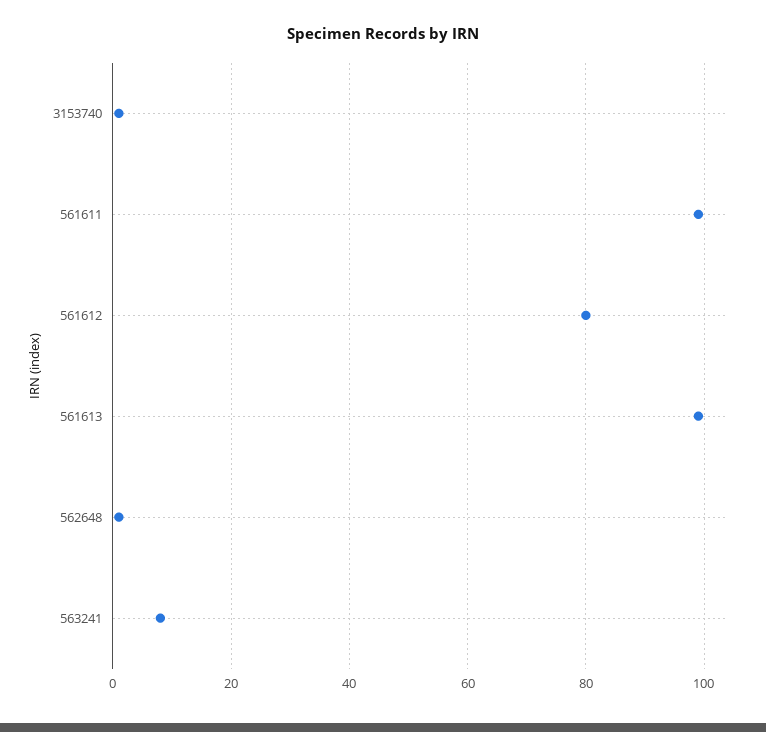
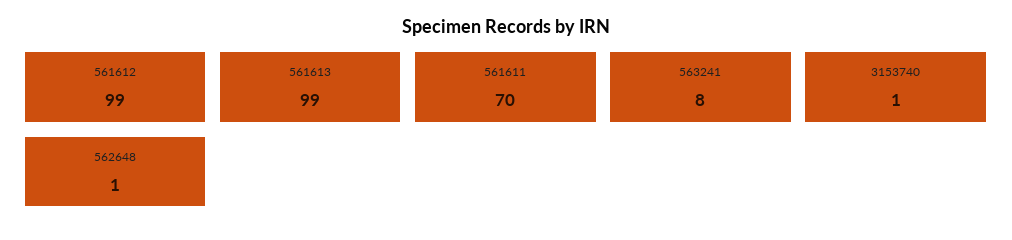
  {
    "3153740": 1,
-   "561611": 100,
+   "561611": 70,
-   "561612": 80,
+   "561612": 99,
    "561613": 99,
    "562648": 1,
    "563241": 8
  }

